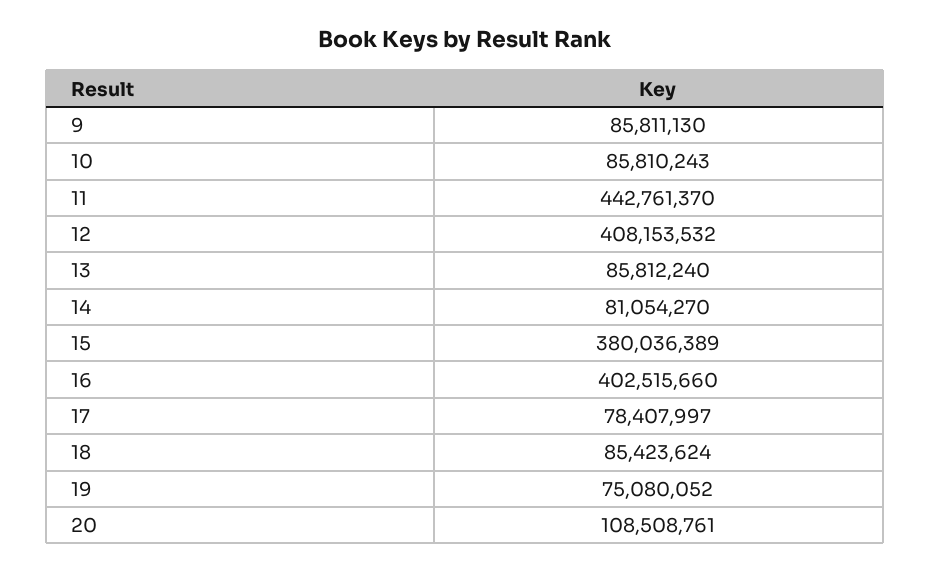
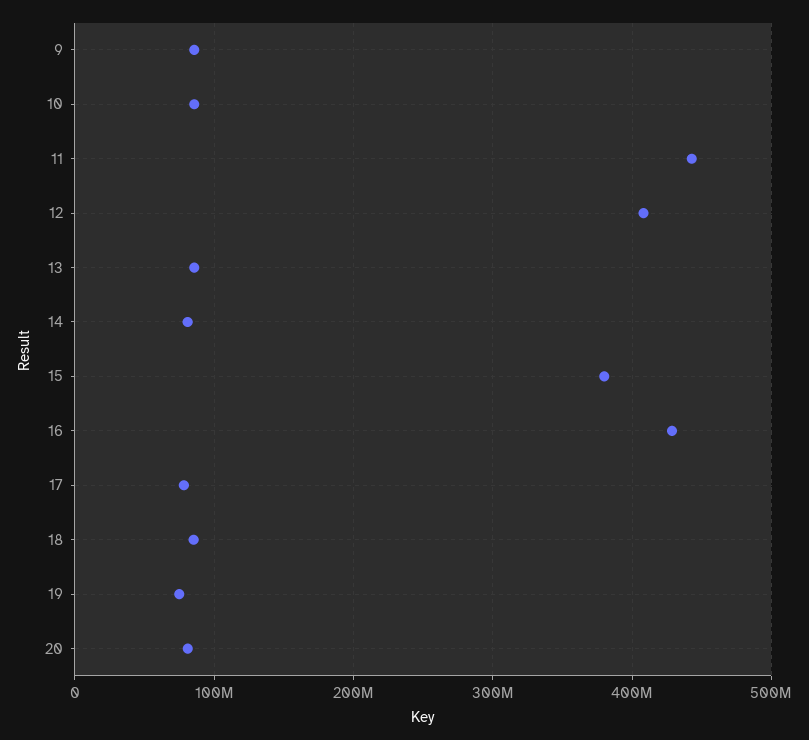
  {
    "9": 85811130,
    "10": 85810243,
    "11": 442761370,
    "12": 408153532,
    "13": 85812240,
    "14": 81054270,
    "15": 380036389,
-   "16": 402515660,
+   "16": 430000000,
    "17": 78407997,
    "18": 85423624,
    "19": 75080052,
-   "20": 108508761
+   "20": 80000000
  }

